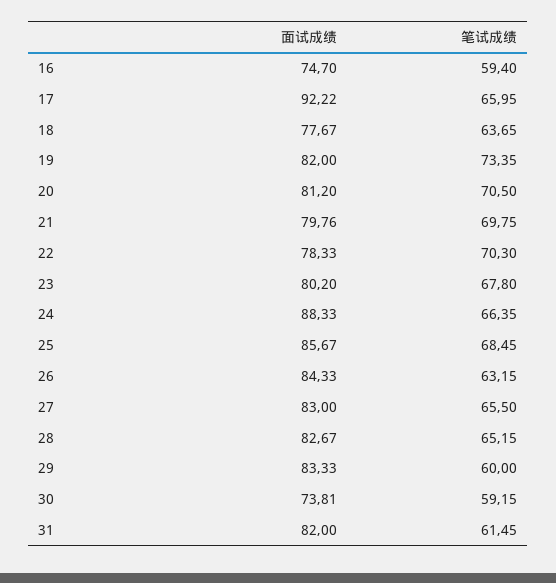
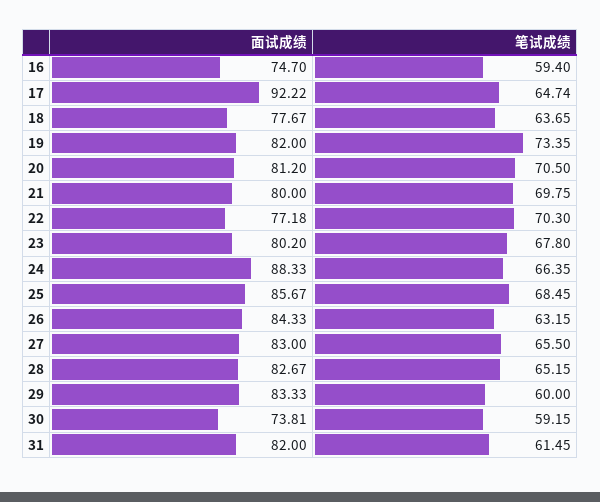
  {
    "面试成绩": {
      "16": 74.7,
      "17": 92.22,
      "18": 77.67,
      "19": 82,
      "20": 81.2,
-     "21": 79.76,
+     "21": 80,
-     "22": 78.33,
+     "22": 77.18,
      "23": 80.2,
      "24": 88.33,
      "25": 85.67,
      "26": 84.33,
      "27": 83,
      "28": 82.67,
      "29": 83.33,
      "30": 73.81,
      "31": 82
    },
    "笔试成绩": {
      "16": 59.4,
-     "17": 65.95,
+     "17": 64.74,
      "18": 63.65,
      "19": 73.35,
      "20": 70.5,
      "21": 69.75,
      "22": 70.3,
      "23": 67.8,
      "24": 66.35,
      "25": 68.45,
      "26": 63.15,
      "27": 65.5,
      "28": 65.15,
      "29": 60,
      "30": 59.15,
      "31": 61.45
    }
  }

